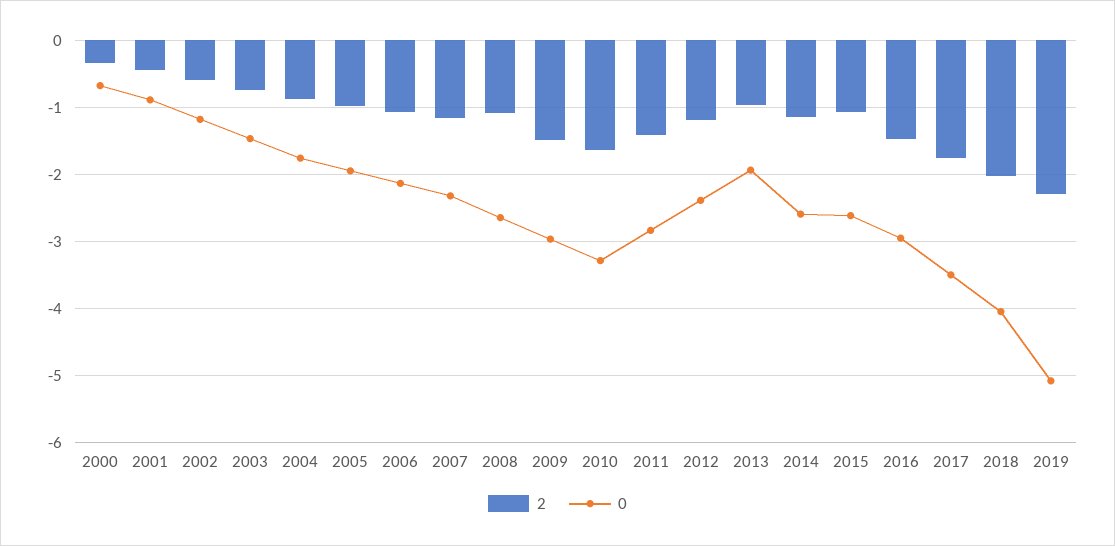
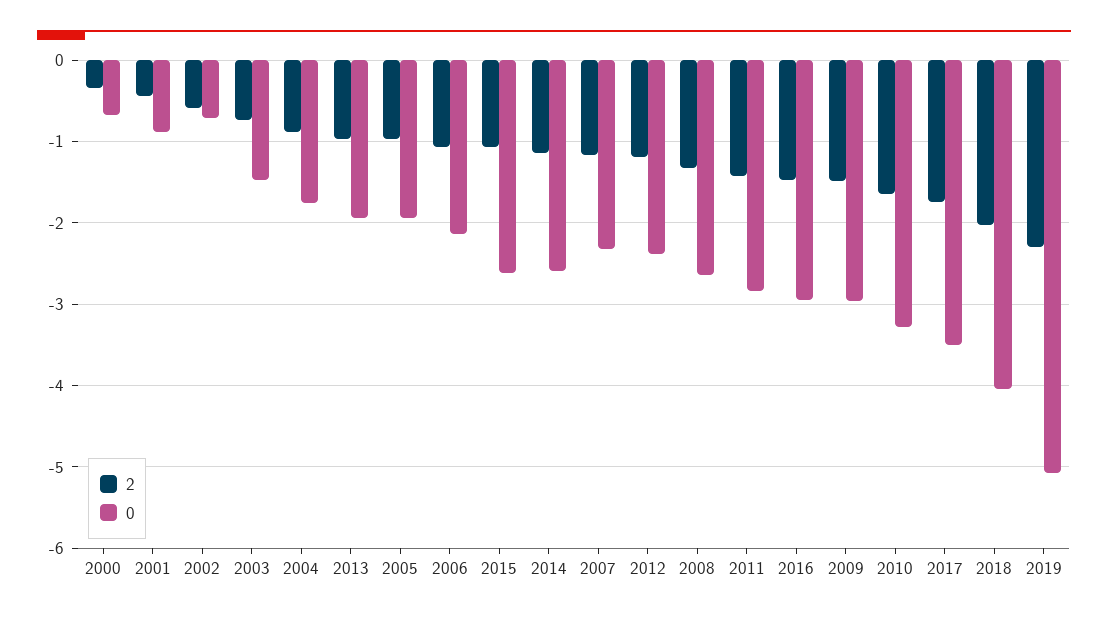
  {
    "2": {
      "2000": -0.3,
      "2001": -0.4,
      "2002": -0.6,
      "2003": -0.7,
      "2004": -0.9,
      "2005": -1,
      "2006": -1.1,
      "2007": -1.2,
-     "2008": -1.1,
+     "2008": -1.3,
      "2009": -1.5,
      "2010": -1.6,
      "2011": -1.4,
      "2012": -1.2,
      "2013": -1,
      "2014": -1.1,
      "2015": -1.1,
      "2016": -1.5,
      "2017": -1.8,
      "2018": -2,
      "2019": -2.3
    },
    "0": {
      "2000": -0.7,
      "2001": -0.9,
-     "2002": -1.2,
+     "2002": -0.7,
      "2003": -1.5,
      "2004": -1.8,
      "2005": -1.9,
      "2006": -2.1,
      "2007": -2.3,
      "2008": -2.6,
      "2009": -3,
      "2010": -3.3,
      "2011": -2.8,
      "2012": -2.4,
      "2013": -1.9,
      "2014": -2.6,
      "2015": -2.6,
      "2016": -3,
      "2017": -3.5,
      "2018": -4,
      "2019": -5.1
    }
  }

